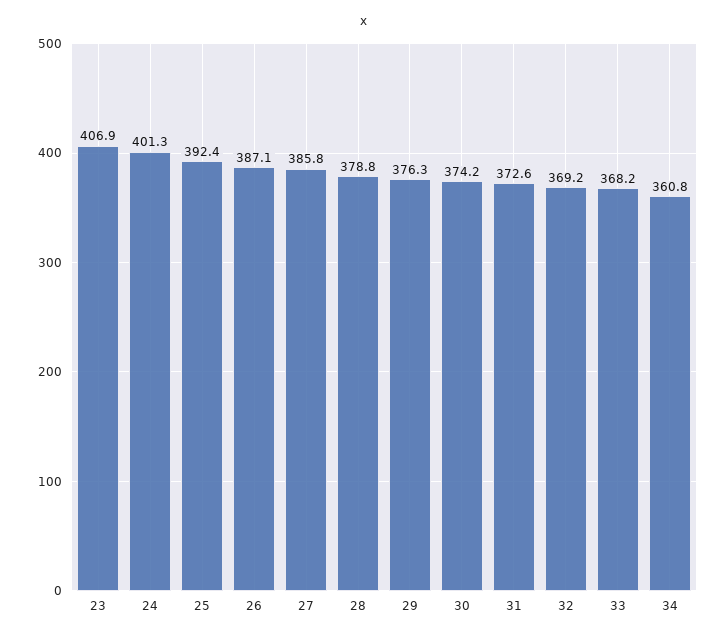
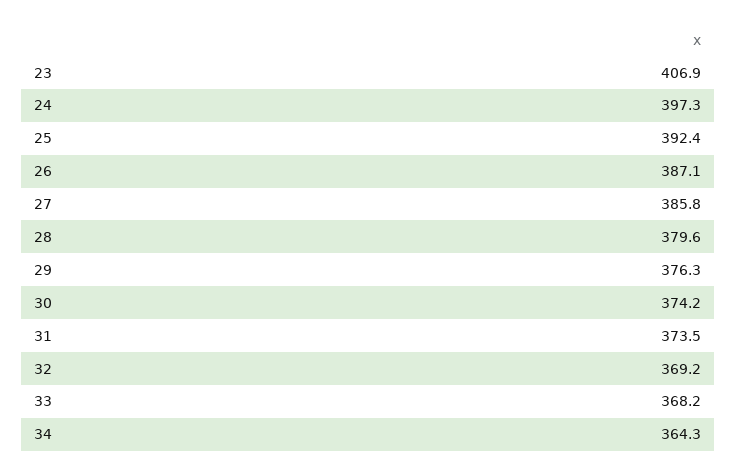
  {
    "23": 406.9,
-   "24": 401.3,
+   "24": 397.3,
    "25": 392.4,
    "26": 387.1,
    "27": 385.8,
-   "28": 378.8,
+   "28": 379.6,
    "29": 376.3,
    "30": 374.2,
-   "31": 372.6,
+   "31": 373.5,
    "32": 369.2,
    "33": 368.2,
-   "34": 360.8
+   "34": 364.3
  }

